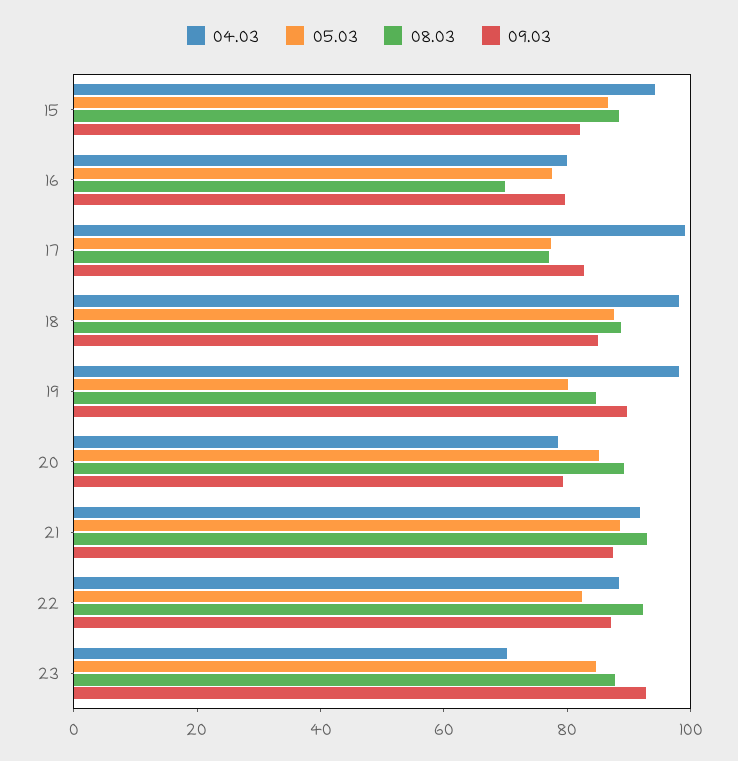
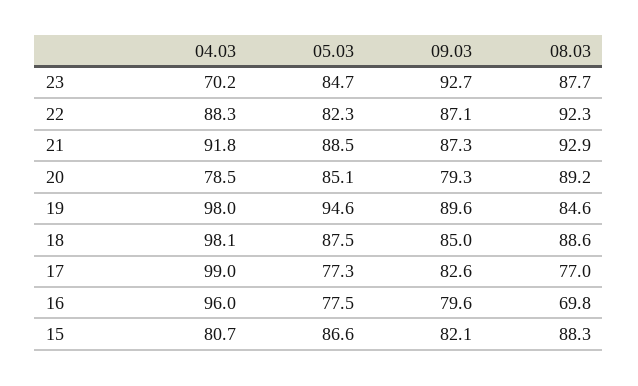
  {
    "04.03": {
-     "15": 95,
+     "15": 80.7,
-     "16": 80,
+     "16": 96,
      "17": 99,
      "18": 98.1,
      "19": 98,
      "20": 78.5,
      "21": 91.8,
      "22": 88.3,
      "23": 70.2
    },
    "05.03": {
      "15": 86.6,
      "16": 77.5,
      "17": 77.3,
      "18": 87.5,
-     "19": 80,
+     "19": 94.6,
      "20": 85.1,
      "21": 88.5,
      "22": 82.3,
      "23": 84.7
    },
    "08.03": {
      "15": 88.3,
      "16": 69.8,
      "17": 77,
      "18": 88.6,
      "19": 84.6,
      "20": 89.2,
      "21": 92.9,
      "22": 92.3,
      "23": 87.7
    },
    "09.03": {
      "15": 82.1,
      "16": 79.6,
      "17": 82.6,
      "18": 85,
      "19": 89.6,
      "20": 79.3,
      "21": 87.3,
      "22": 87.1,
      "23": 92.7
    }
  }

